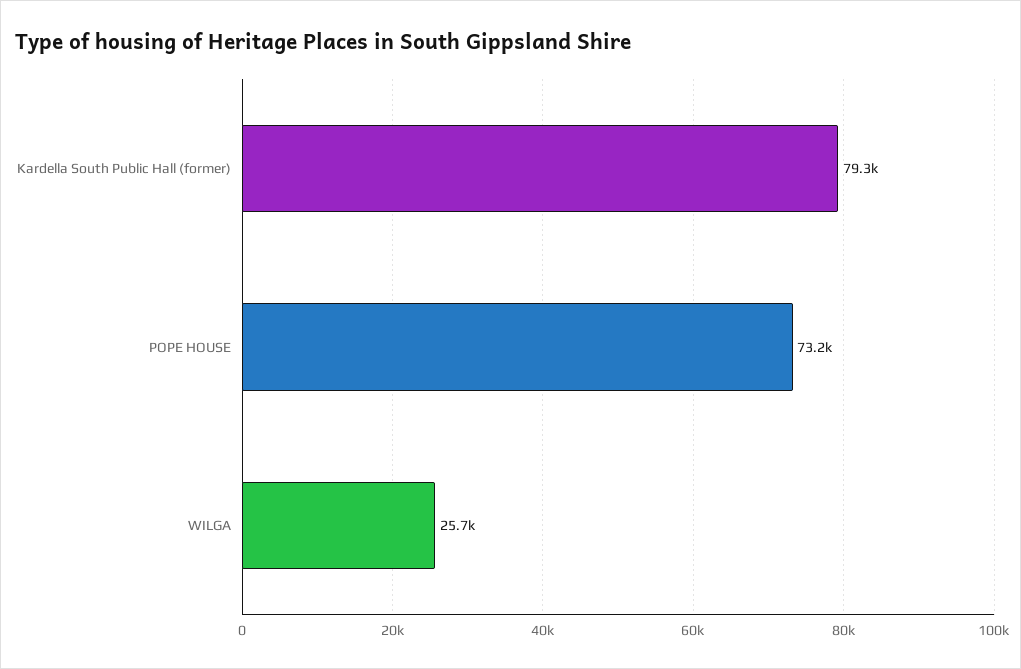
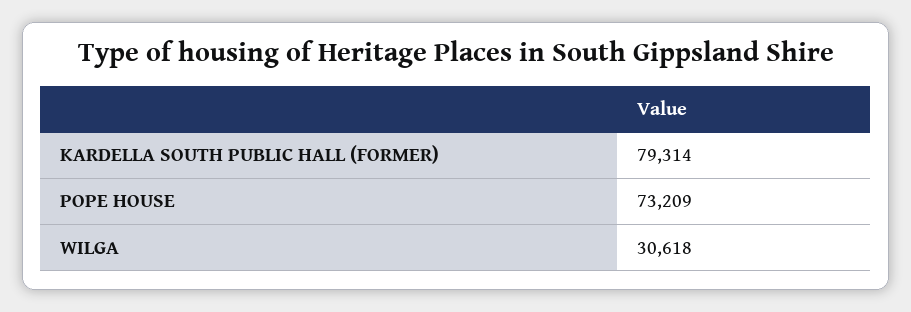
  {
    "Kardella South Public Hall (former)": 79314,
    "POPE HOUSE": 73209,
-   "WILGA": 25700
+   "WILGA": 30618
  }

